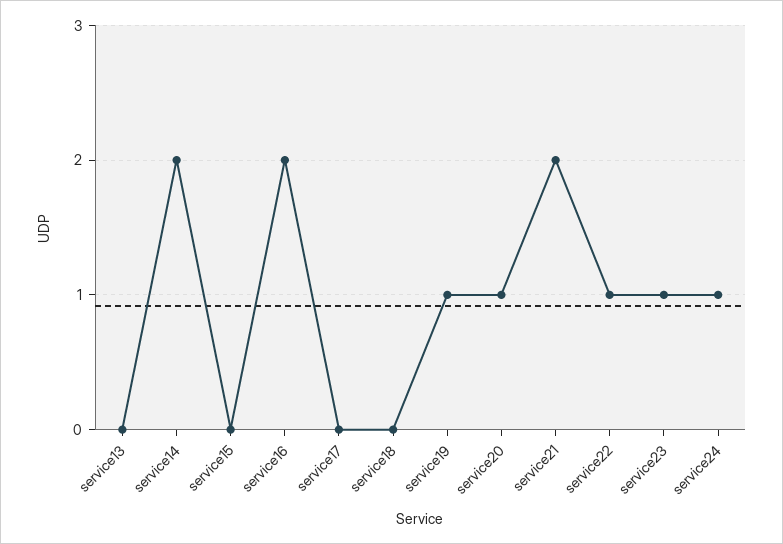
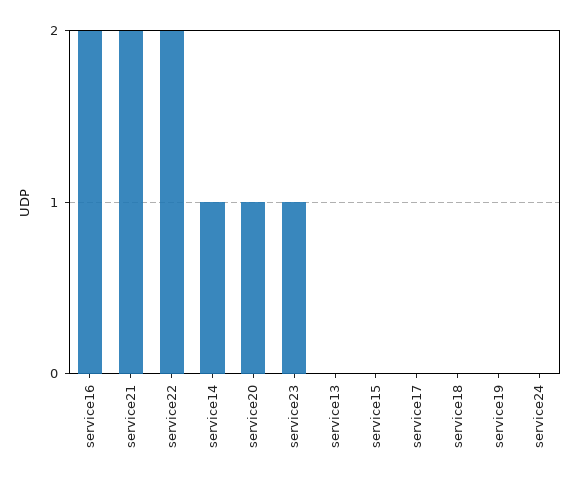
  {
    "service13": 0,
-   "service14": 2,
+   "service14": 1,
    "service15": 0,
    "service16": 2,
    "service17": 0,
    "service18": 0,
-   "service19": 1,
+   "service19": 0,
    "service20": 1,
    "service21": 2,
-   "service22": 1,
+   "service22": 2,
    "service23": 1,
-   "service24": 1
+   "service24": 0
  }

